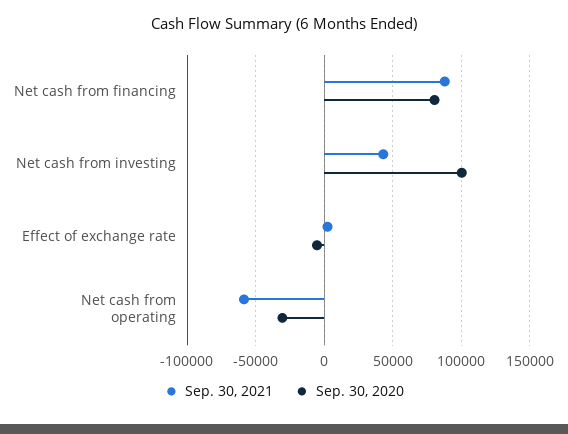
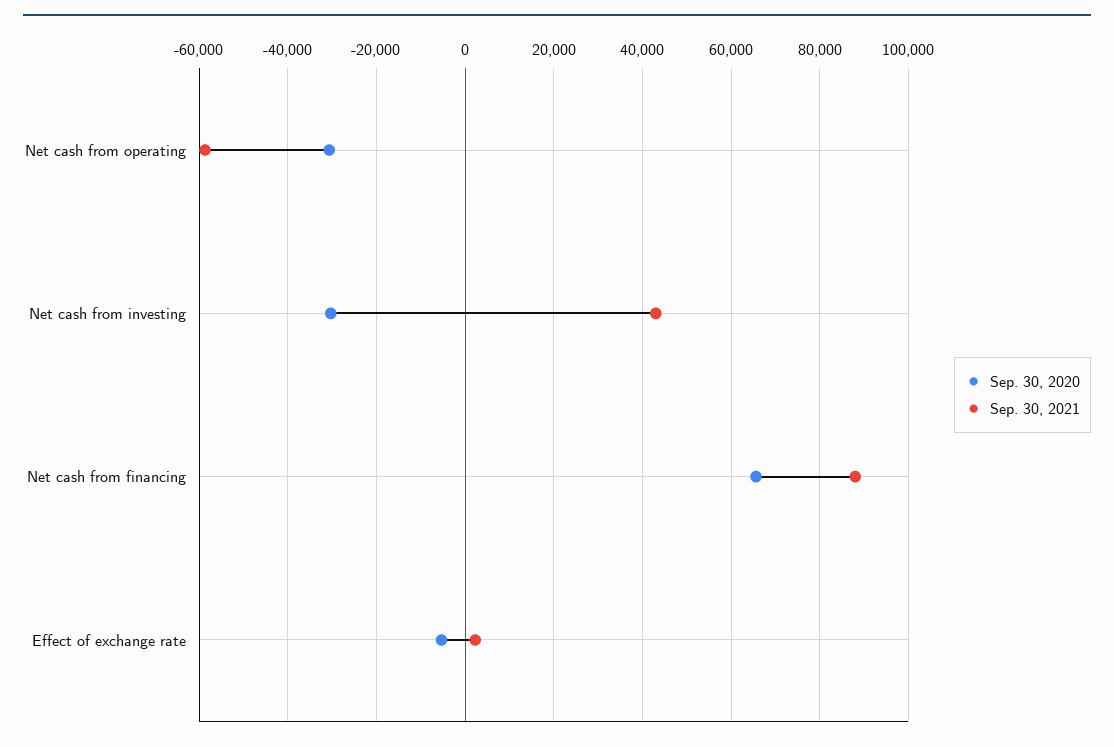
  {
    "Sep. 30, 2021": {
      "Net cash from financing": 88000,
      "Net cash from investing": 44000,
      "Effect of exchange rate": 2000,
      "Net cash from operating": -58000
    },
    "Sep. 30, 2020": {
-     "Net cash from financing": 80000,
+     "Net cash from financing": 66000,
-     "Net cash from investing": 100000,
+     "Net cash from investing": -30000,
      "Effect of exchange rate": -6000,
      "Net cash from operating": -30000
    }
  }

